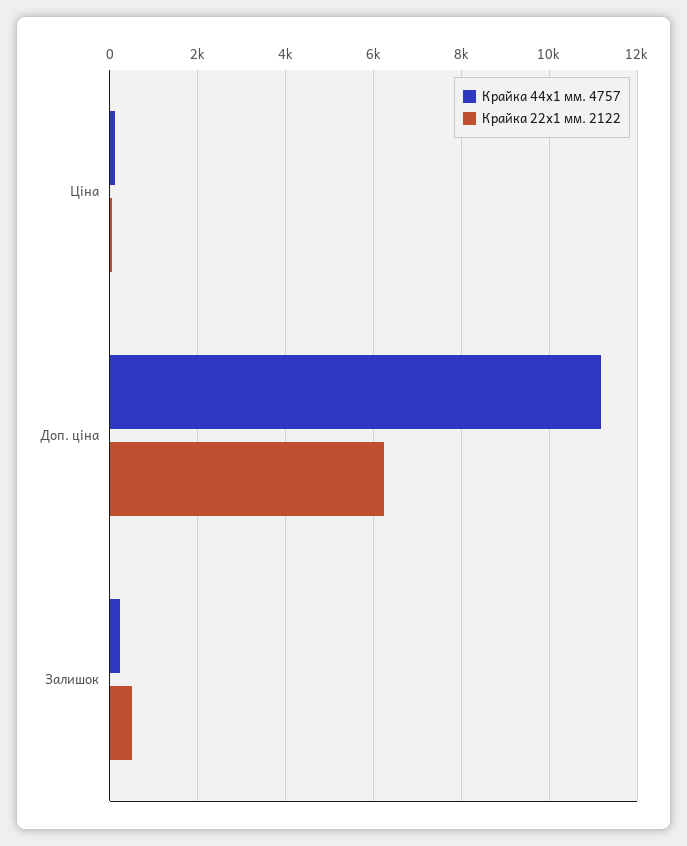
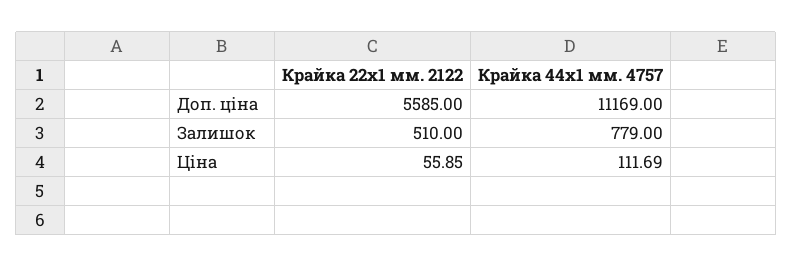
  {
    "Крайка 44x1 мм. 4757": {
      "Ціна": 111.69,
      "Доп. ціна": 11169,
-     "Залишок": 200
+     "Залишок": 779
    },
    "Крайка 22x1 мм. 2122": {
      "Ціна": 55.85,
-     "Доп. ціна": 6200,
+     "Доп. ціна": 5585,
      "Залишок": 510
    }
  }

